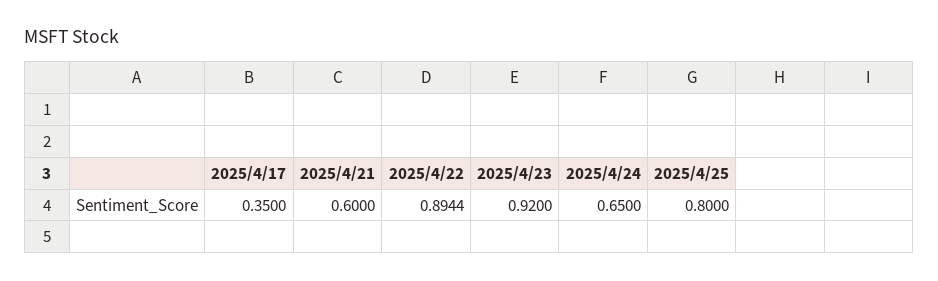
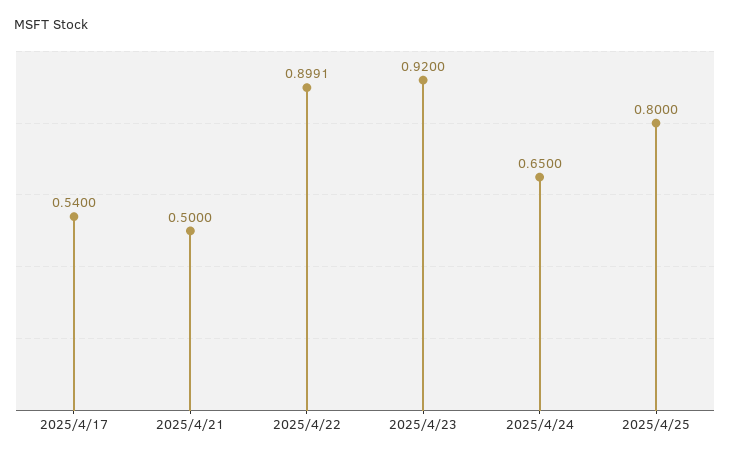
  {
-   "2025/4/17": 0.35,
+   "2025/4/17": 0.54,
-   "2025/4/21": 0.6,
+   "2025/4/21": 0.5,
-   "2025/4/22": 0.8944,
+   "2025/4/22": 0.8991,
    "2025/4/23": 0.92,
    "2025/4/24": 0.65,
    "2025/4/25": 0.8
  }

